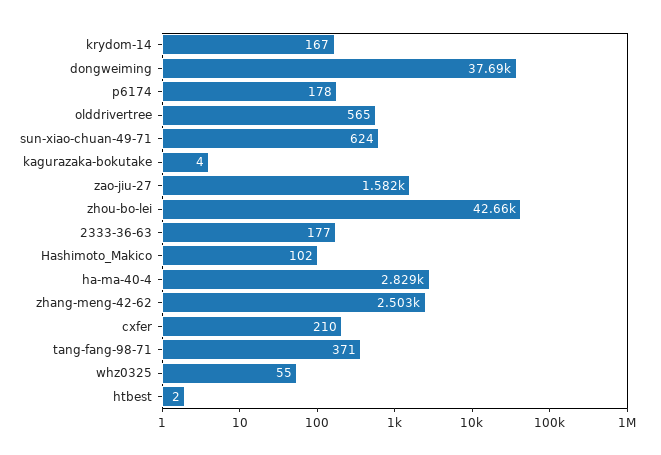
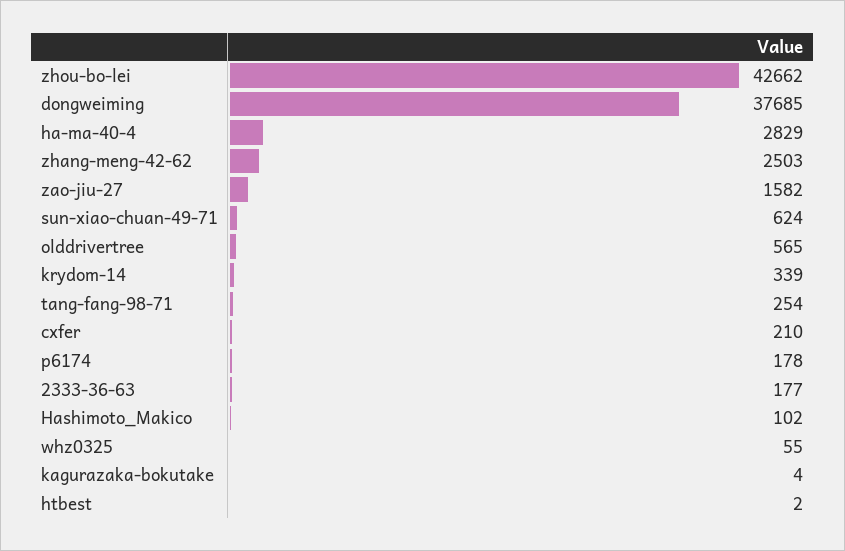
  {
-   "krydom-14": 167,
+   "krydom-14": 339,
    "dongweiming": 37685,
    "p6174": 178,
    "olddrivertree": 565,
    "sun-xiao-chuan-49-71": 624,
    "kagurazaka-bokutake": 4,
    "zao-jiu-27": 1582,
    "zhou-bo-lei": 42662,
    "2333-36-63": 177,
    "Hashimoto_Makico": 102,
    "ha-ma-40-4": 2829,
    "zhang-meng-42-62": 2503,
    "cxfer": 210,
-   "tang-fang-98-71": 371,
+   "tang-fang-98-71": 254,
    "whz0325": 55,
    "htbest": 2
  }

